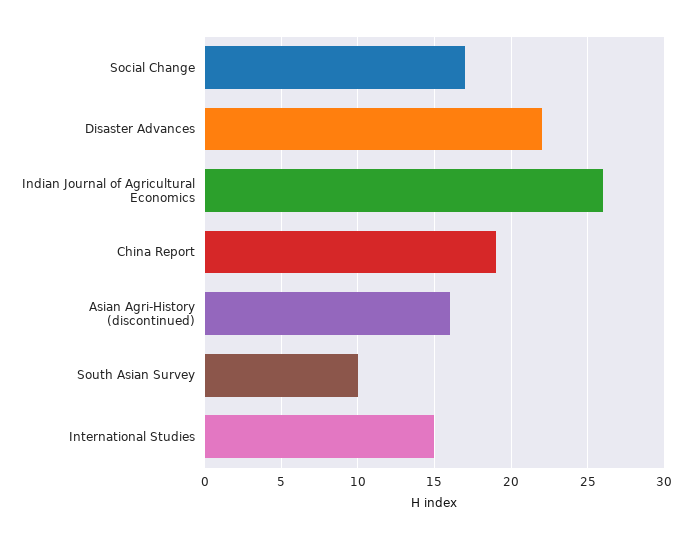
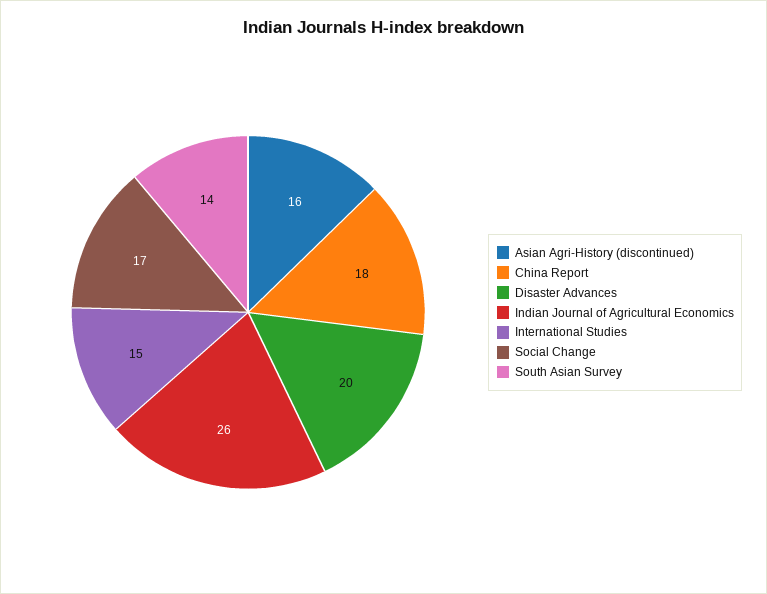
  {
    "Social Change": 17,
-   "Disaster Advances": 22,
+   "Disaster Advances": 20,
    "Indian Journal of Agricultural Economics": 26,
-   "China Report": 19,
+   "China Report": 18,
    "Asian Agri-History (discontinued)": 16,
-   "South Asian Survey": 10,
+   "South Asian Survey": 14,
    "International Studies": 15
  }

